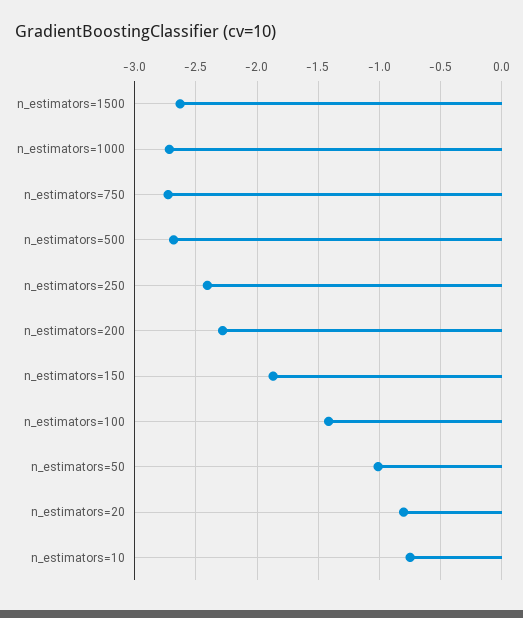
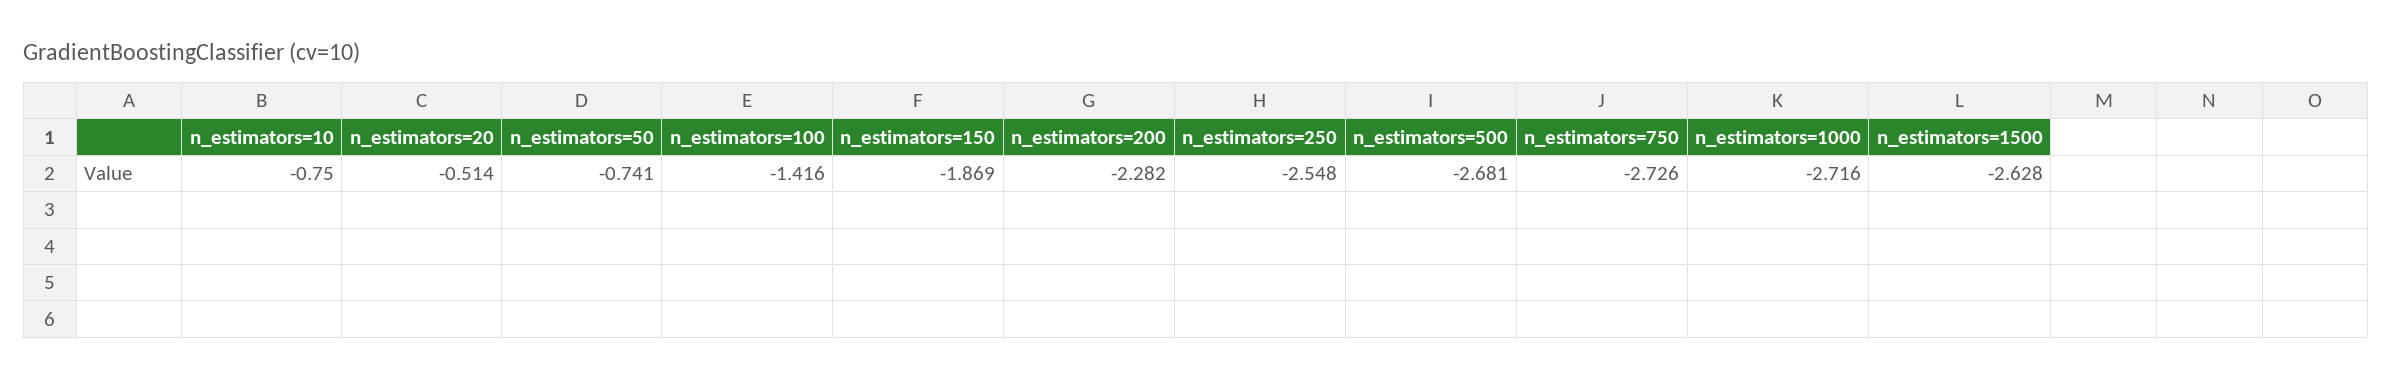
  {
    "n_estimators=1500": -2.628,
    "n_estimators=1000": -2.716,
    "n_estimators=750": -2.726,
    "n_estimators=500": -2.681,
-   "n_estimators=250": -2.4,
+   "n_estimators=250": -2.548,
    "n_estimators=200": -2.282,
    "n_estimators=150": -1.869,
    "n_estimators=100": -1.416,
-   "n_estimators=50": -1,
+   "n_estimators=50": -0.741,
-   "n_estimators=20": -0.8,
+   "n_estimators=20": -0.514,
    "n_estimators=10": -0.75
  }

